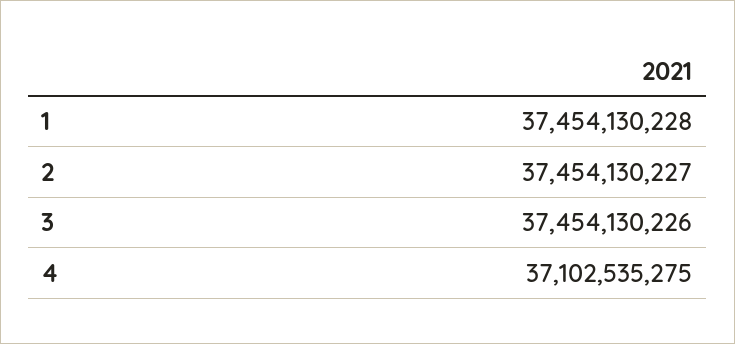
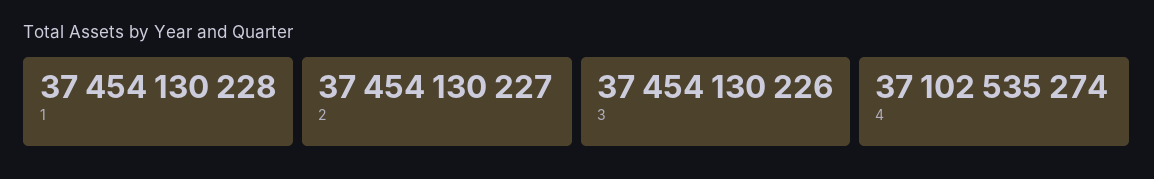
  {
    "1": 37454130228,
    "2": 37454130227,
    "3": 37454130226,
-   "4": 37102535275
+   "4": 37102535274
  }

